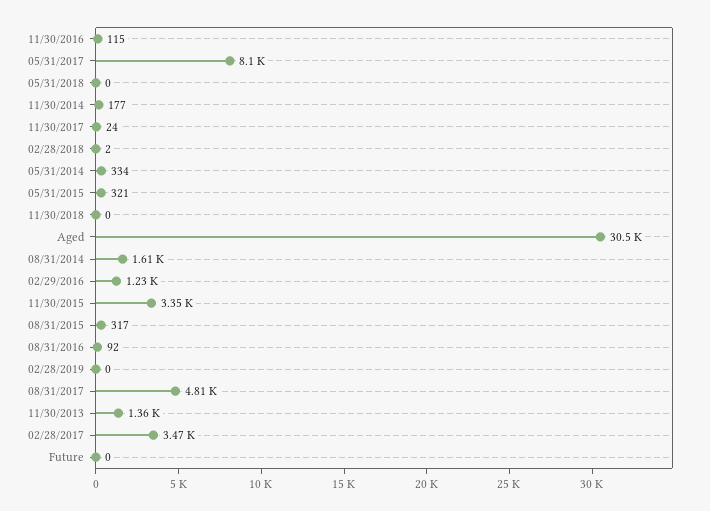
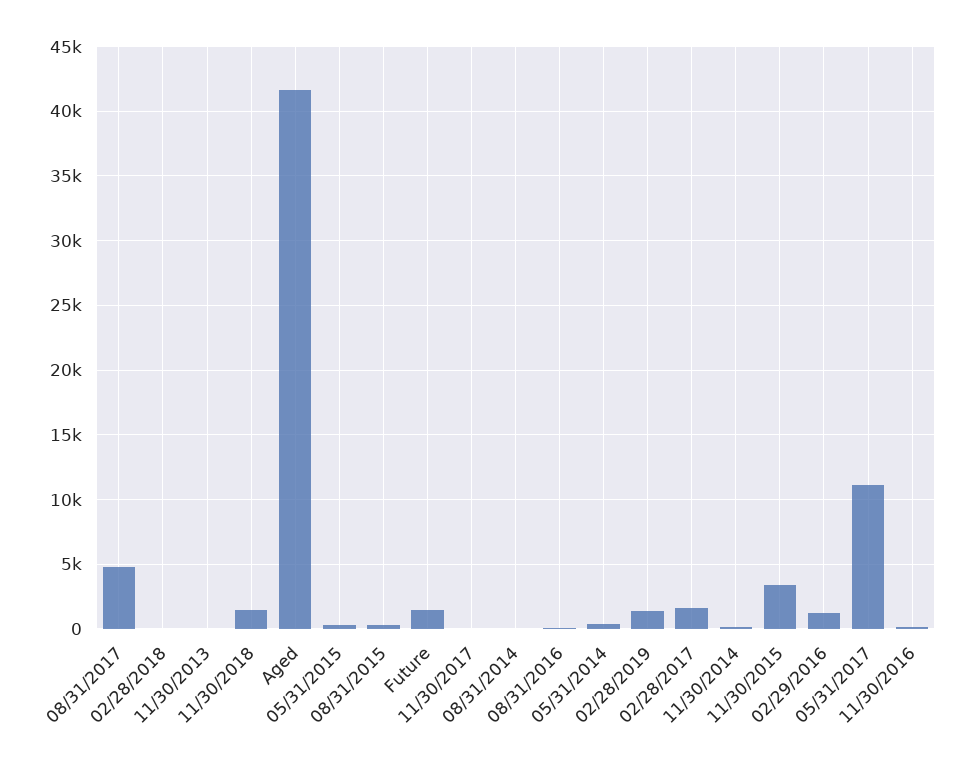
  {
    "11/30/2016": 115,
-   "05/31/2017": 8100,
+   "05/31/2017": 11000,
-   "05/31/2018": 0,
    "11/30/2014": 177,
    "11/30/2017": 24,
    "02/28/2018": 2,
    "05/31/2014": 334,
    "05/31/2015": 321,
-   "11/30/2018": 0,
+   "11/30/2018": 1500,
-   "Aged": 30500,
+   "Aged": 41500,
-   "08/31/2014": 1610,
+   "08/31/2014": 0,
    "02/29/2016": 1230,
    "11/30/2015": 3350,
    "08/31/2015": 317,
    "08/31/2016": 92,
-   "02/28/2019": 0,
+   "02/28/2019": 1500,
    "08/31/2017": 4810,
-   "11/30/2013": 1360,
+   "11/30/2013": 0,
-   "02/28/2017": 3470,
+   "02/28/2017": 1500,
-   "Future": 0
+   "Future": 1500
  }

